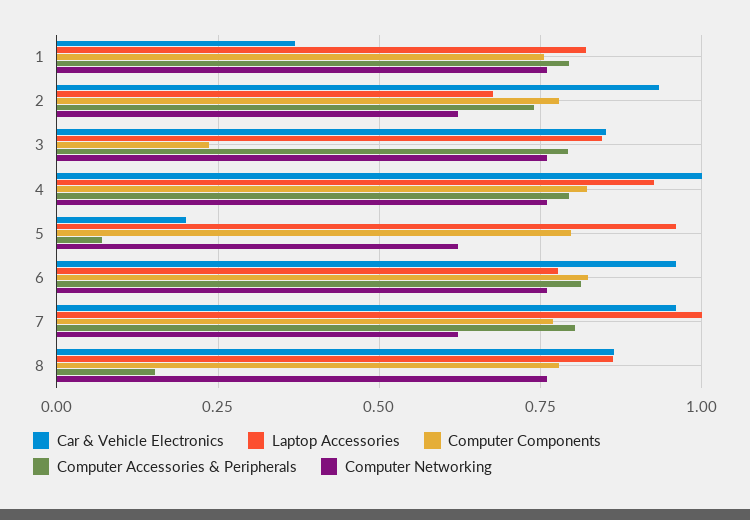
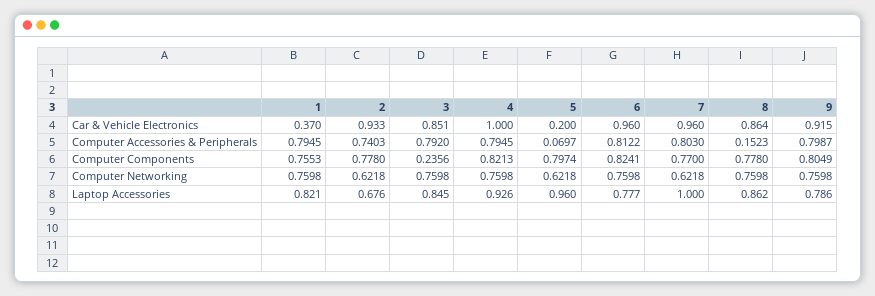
  {
    "Car & Vehicle Electronics": {
      "1": 0.37,
      "2": 0.933,
      "3": 0.851,
      "4": 1,
      "5": 0.2,
      "6": 0.96,
      "7": 0.96,
-     "8": 0.864
+     "8": 0.864,
+     "9": 0.915
    },
    "Laptop Accessories": {
      "1": 0.821,
      "2": 0.676,
      "3": 0.845,
      "4": 0.926,
      "5": 0.96,
      "6": 0.777,
      "7": 1,
-     "8": 0.862
+     "8": 0.862,
+     "9": 0.786
    },
    "Computer Components": {
      "1": 0.7553,
      "2": 0.778,
      "3": 0.2356,
      "4": 0.8213,
      "5": 0.7974,
      "6": 0.8241,
      "7": 0.77,
-     "8": 0.778
+     "8": 0.778,
+     "9": 0.8049
    },
    "Computer Accessories & Peripherals": {
      "1": 0.7945,
      "2": 0.7403,
      "3": 0.792,
      "4": 0.7945,
      "5": 0.0697,
      "6": 0.8122,
      "7": 0.803,
-     "8": 0.1523
+     "8": 0.1523,
+     "9": 0.7987
    },
    "Computer Networking": {
      "1": 0.7598,
      "2": 0.6218,
      "3": 0.7598,
      "4": 0.7598,
      "5": 0.6218,
      "6": 0.7598,
      "7": 0.6218,
-     "8": 0.7598
+     "8": 0.7598,
+     "9": 0.7598
    }
  }

